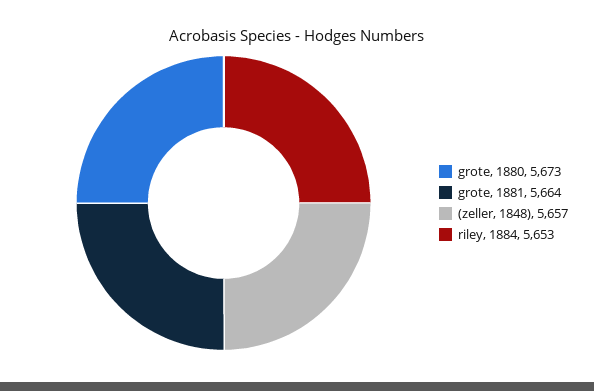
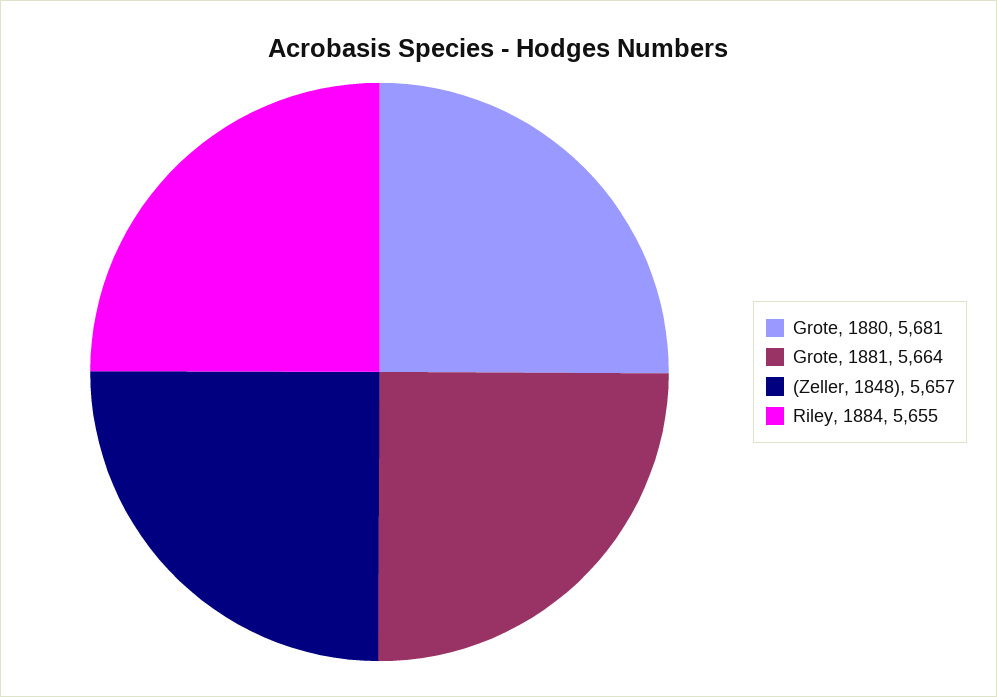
  {
-   "grote, 1880": 5673,
+   "grote, 1880": 5681,
    "grote, 1881": 5664,
    "(zeller, 1848)": 5657,
-   "riley, 1884": 5653
+   "riley, 1884": 5655
  }

